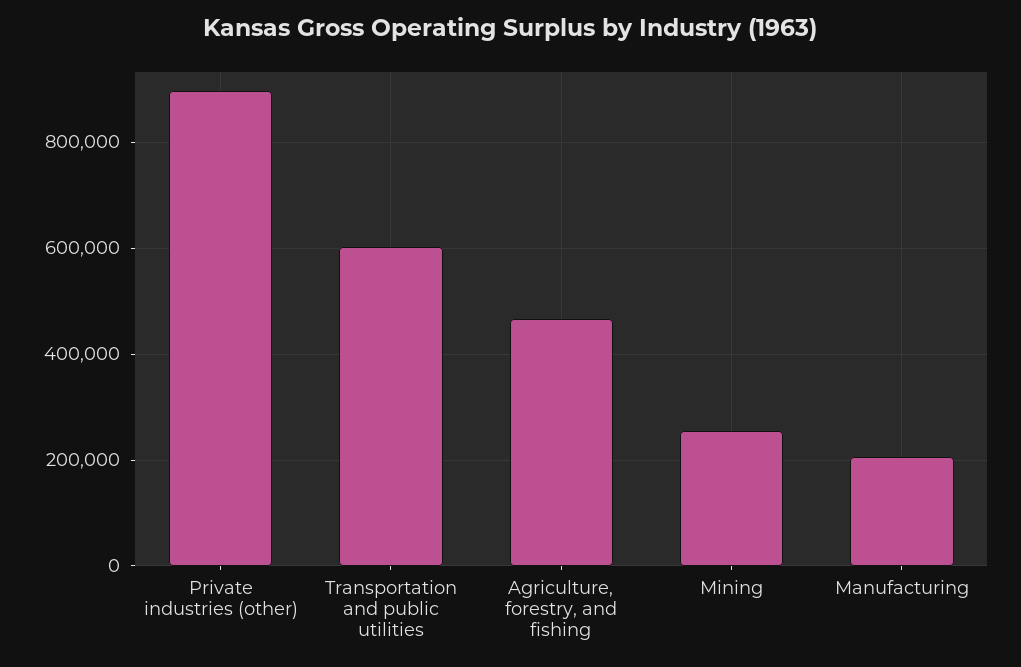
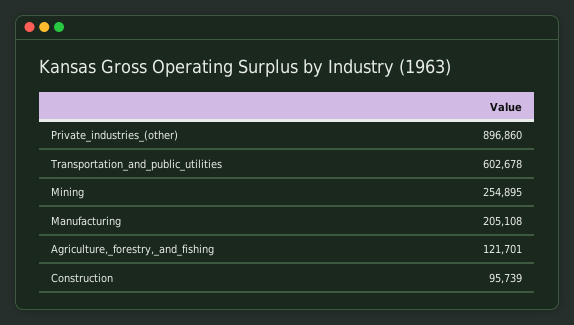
  {
    "Private industries (other)": 896860,
    "Transportation and public utilities": 602678,
-   "Agriculture, forestry, and fishing": 460000,
+   "Agriculture, forestry, and fishing": 121701,
    "Mining": 254895,
-   "Manufacturing": 205108
+   "Manufacturing": 205108,
+   "Construction": 95739
  }

